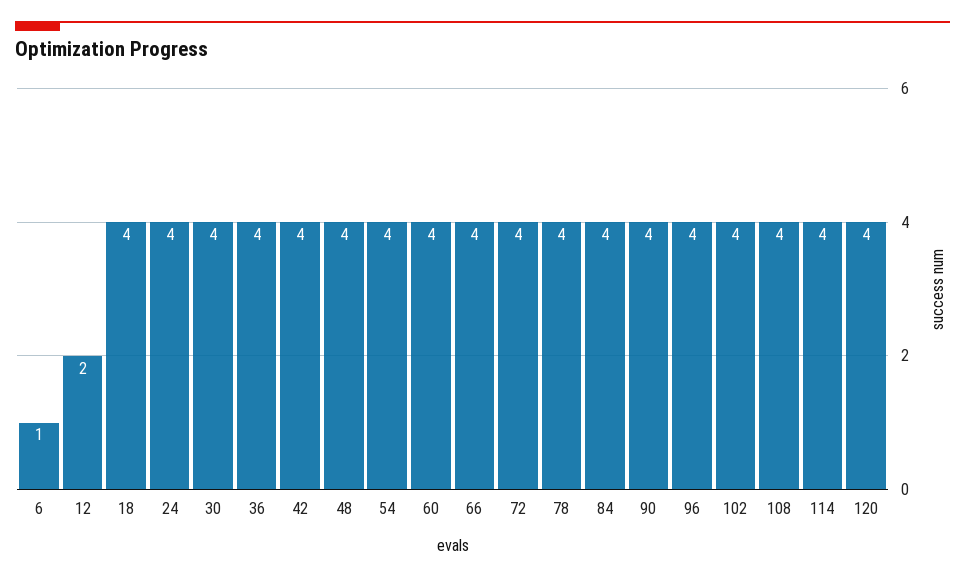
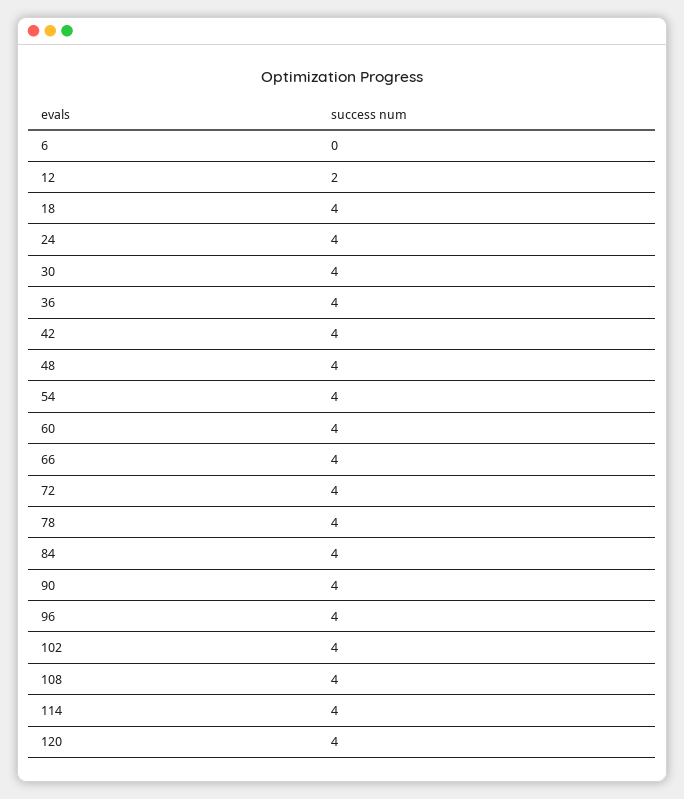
  {
-   "6": 1,
+   "6": 0,
    "12": 2,
    "18": 4,
    "24": 4,
    "30": 4,
    "36": 4,
    "42": 4,
    "48": 4,
    "54": 4,
    "60": 4,
    "66": 4,
    "72": 4,
    "78": 4,
    "84": 4,
    "90": 4,
    "96": 4,
    "102": 4,
    "108": 4,
    "114": 4,
    "120": 4
  }

